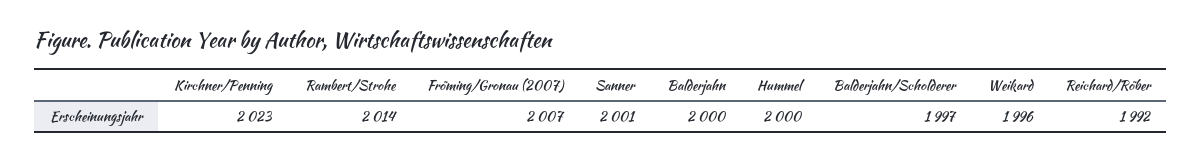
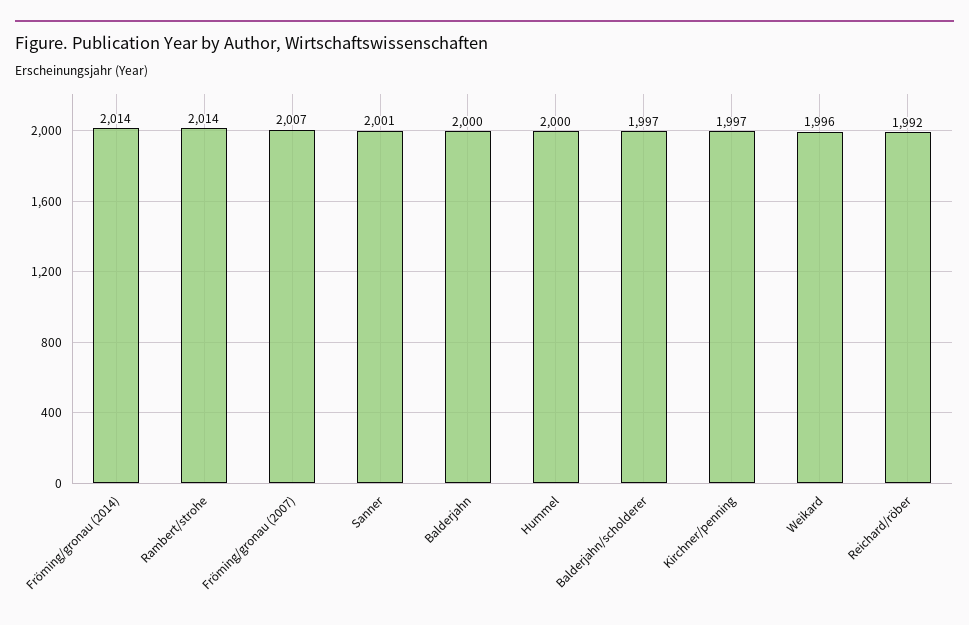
  {
-   "Kirchner/Penning": 2023,
+   "Kirchner/Penning": 1997,
    "Rambert/Strohe": 2014,
    "Fröming/Gronau (2007)": 2007,
    "Sanner": 2001,
    "Balderjahn": 2000,
    "Hummel": 2000,
    "Balderjahn/Scholderer": 1997,
    "Weikard": 1996,
-   "Reichard/Röber": 1992
+   "Reichard/Röber": 1992,
+   "Fröming/gronau (2014)": 2014
  }

